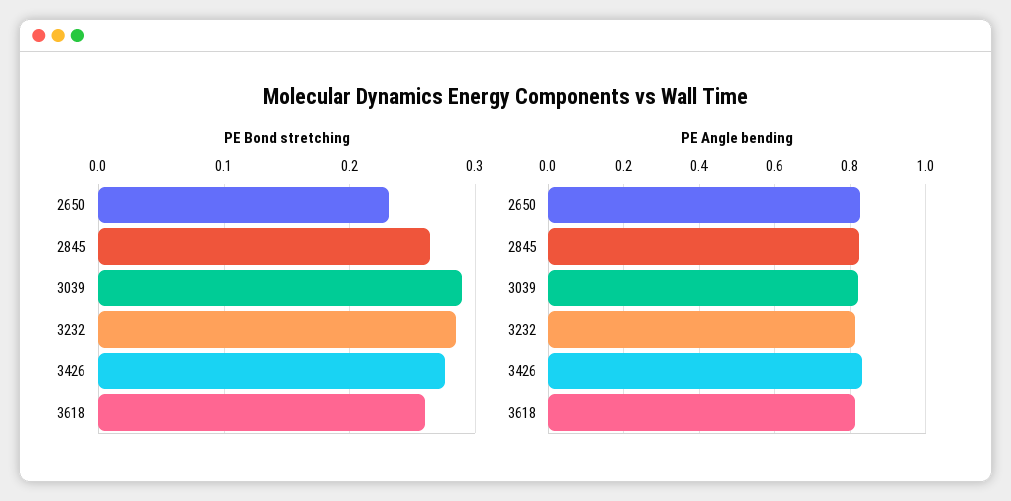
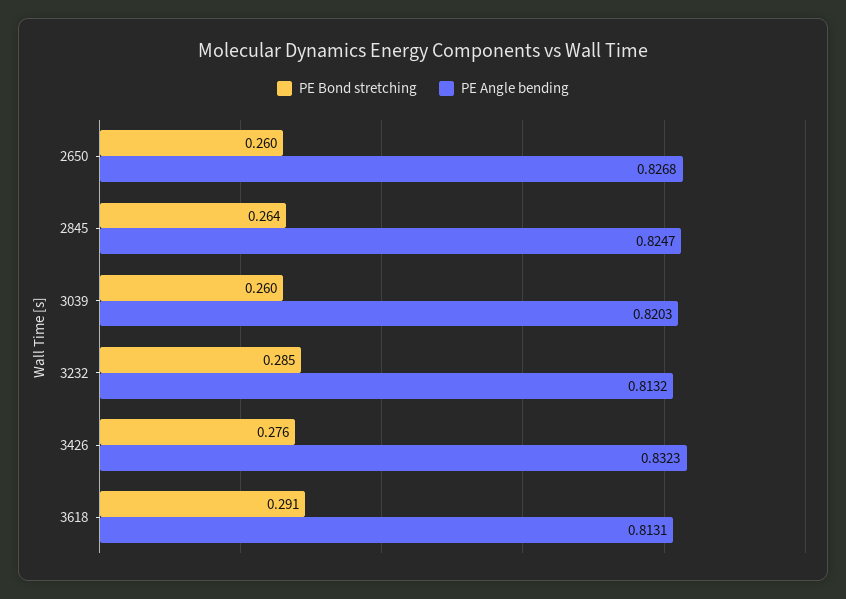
  {
    "PE Bond stretching": {
-     "2650": 0.23,
+     "2650": 0.26,
      "2845": 0.264,
-     "3039": 0.29,
+     "3039": 0.26,
      "3232": 0.285,
      "3426": 0.276,
-     "3618": 0.26
+     "3618": 0.291
    },
    "PE Angle bending": {
      "2650": 0.8268,
      "2845": 0.8247,
      "3039": 0.8203,
      "3232": 0.8132,
      "3426": 0.8323,
      "3618": 0.8131
    }
  }

